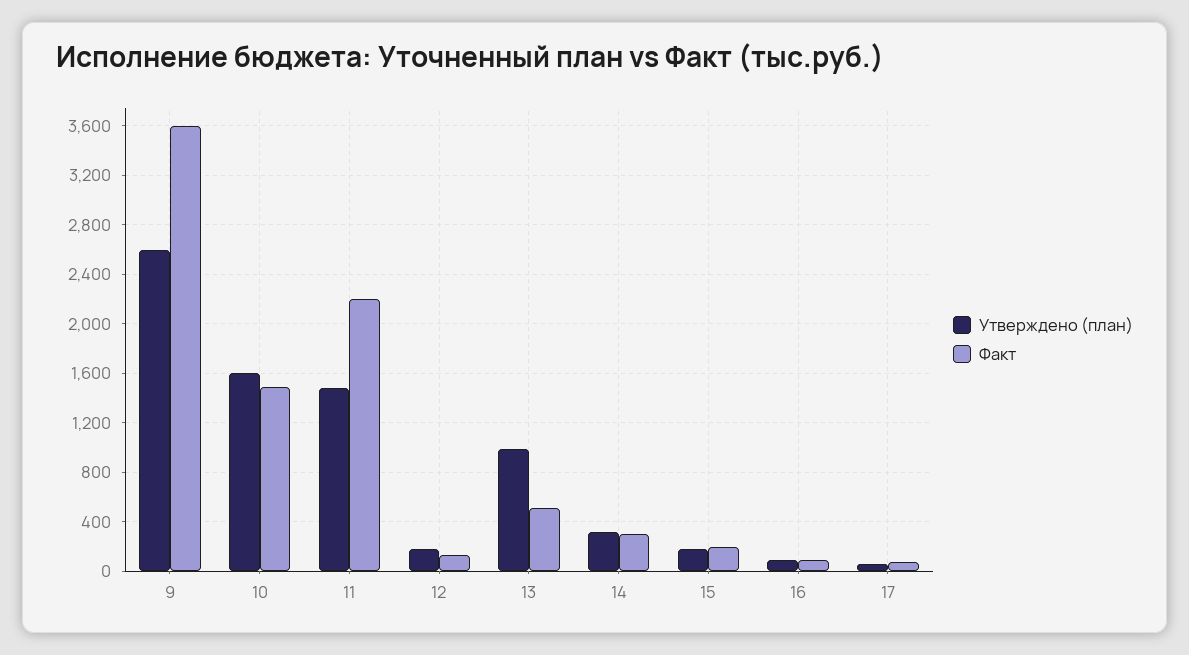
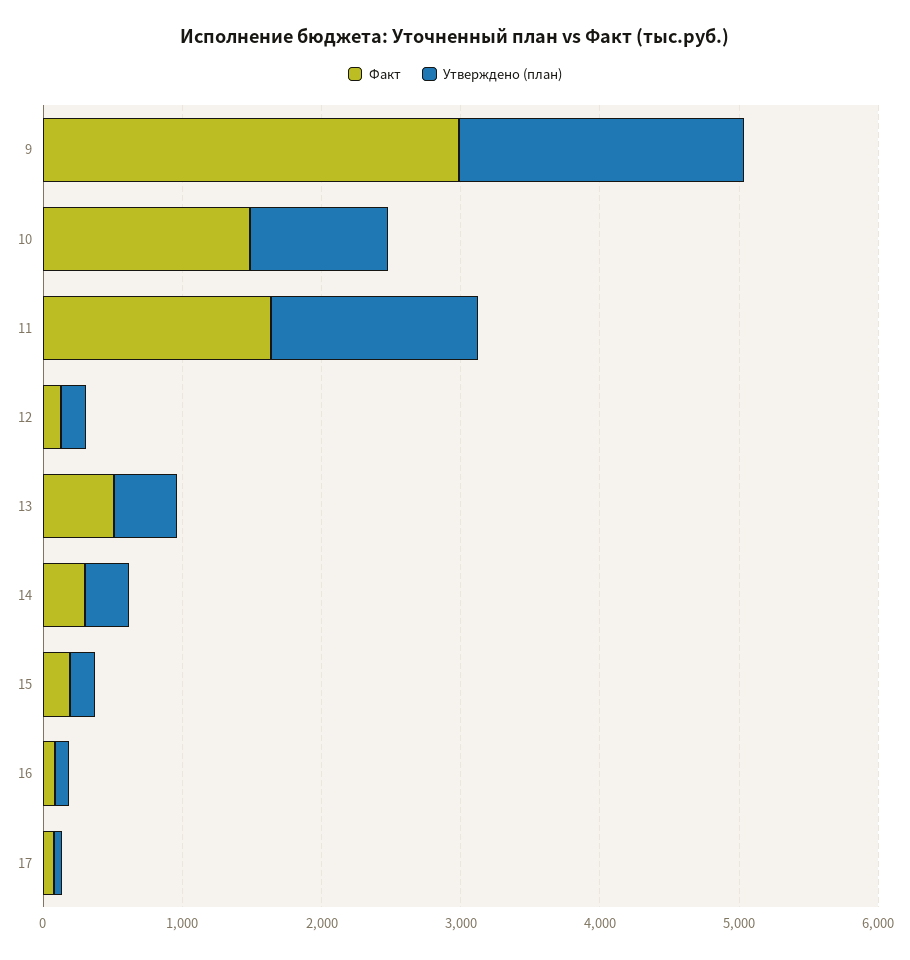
  {
    "Утверждено (план)": {
-     "9": 2600,
+     "9": 2000,
-     "10": 1600,
+     "10": 1000,
      "11": 1500,
      "12": 200,
-     "13": 1000,
+     "13": 400,
      "14": 300,
      "15": 200,
      "16": 100,
      "17": 50
    },
    "Факт": {
-     "9": 3600,
+     "9": 3000,
      "10": 1500,
-     "11": 2200,
+     "11": 1600,
      "12": 150,
      "13": 500,
      "14": 300,
      "15": 200,
      "16": 100,
      "17": 100
    }
  }

